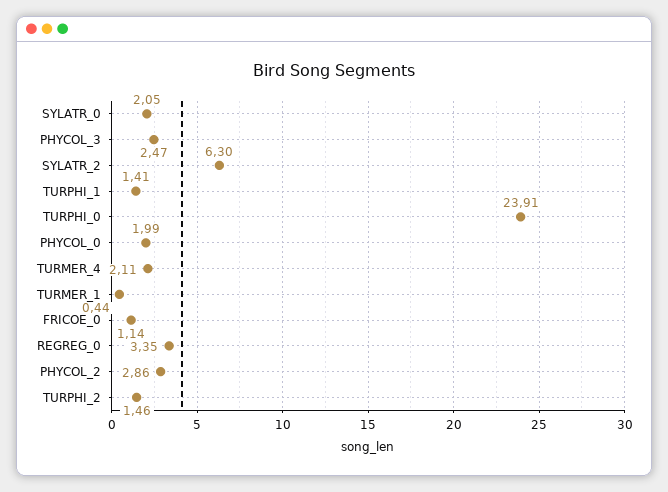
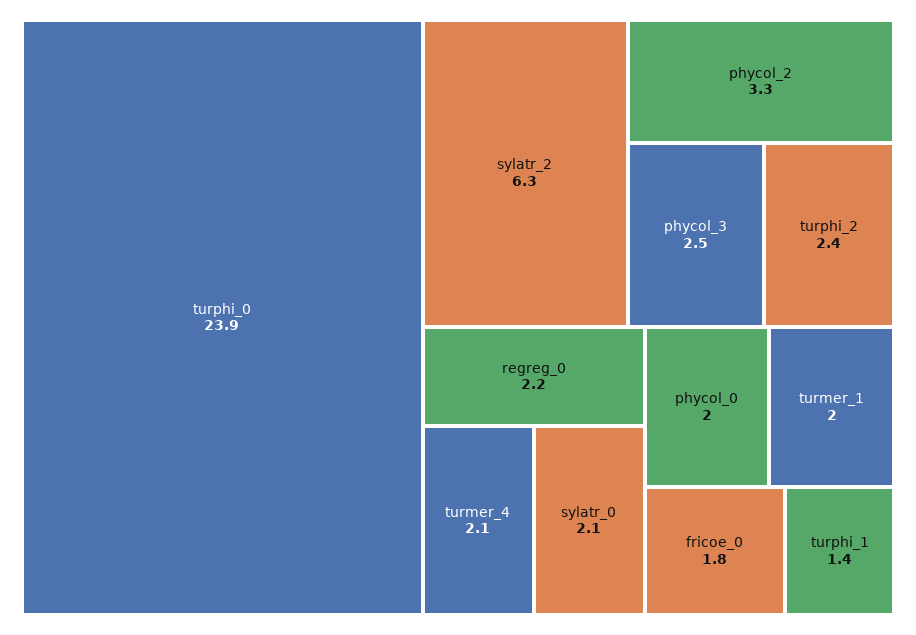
  {
    "SYLATR_0": 2.05,
    "PHYCOL_3": 2.47,
    "SYLATR_2": 6.3,
    "TURPHI_1": 1.41,
    "TURPHI_0": 23.91,
    "PHYCOL_0": 1.99,
    "TURMER_4": 2.11,
-   "TURMER_1": 0.44,
+   "TURMER_1": 2,
-   "FRICOE_0": 1.14,
+   "FRICOE_0": 1.8,
-   "REGREG_0": 3.35,
+   "REGREG_0": 2.2,
-   "PHYCOL_2": 2.86,
+   "PHYCOL_2": 3.3,
-   "TURPHI_2": 1.46
+   "TURPHI_2": 2.4
  }

